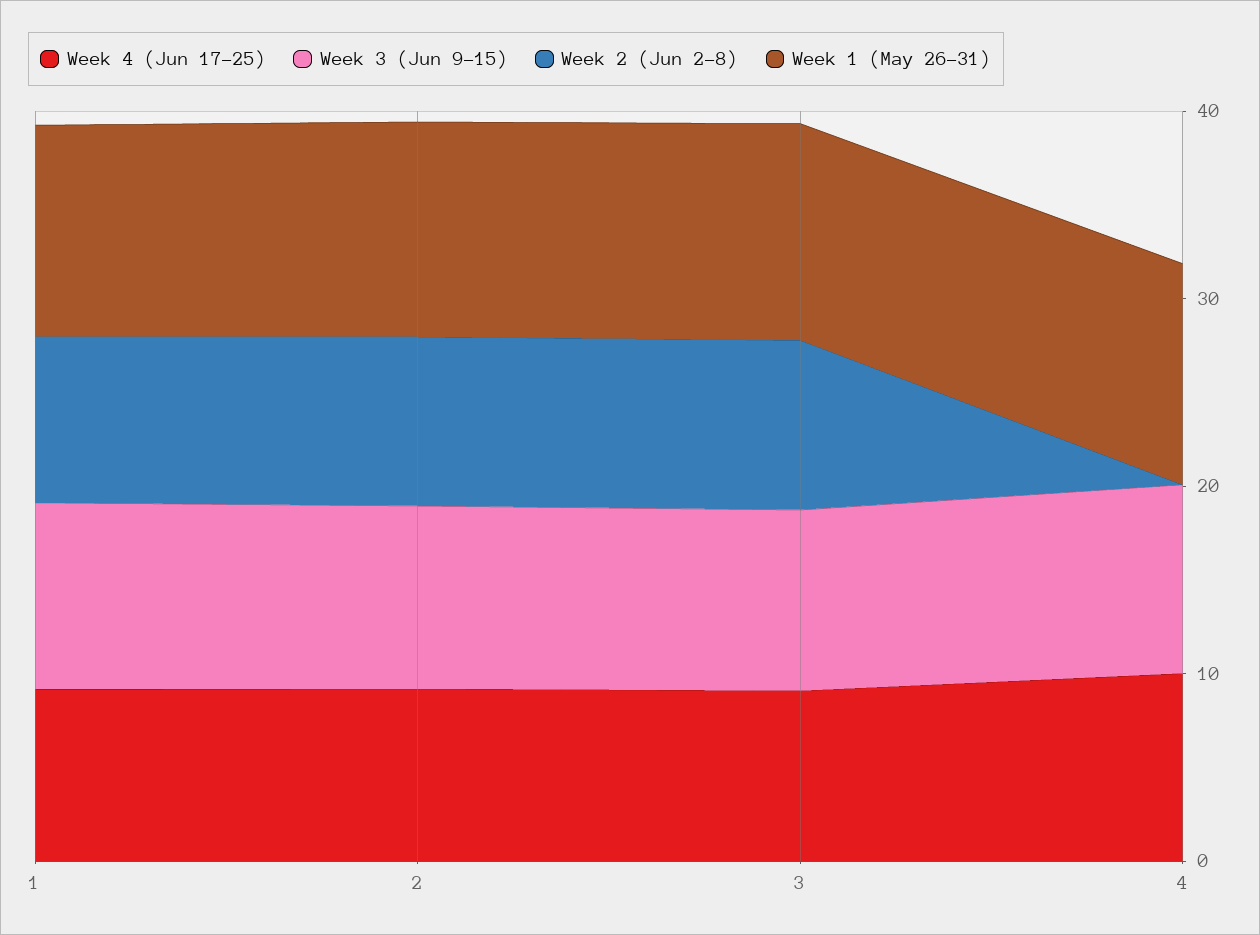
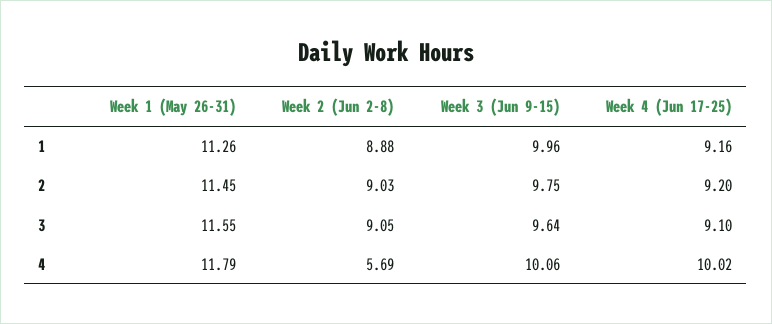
  {
    "Week 4 (Jun 17-25)": {
      "1": 9.16,
      "2": 9.2,
      "3": 9.1,
      "4": 10.02
    },
    "Week 3 (Jun 9-15)": {
      "1": 9.96,
      "2": 9.75,
      "3": 9.64,
      "4": 10.06
    },
    "Week 2 (Jun 2-8)": {
      "1": 8.88,
      "2": 9.03,
      "3": 9.05,
-     "4": 0
+     "4": 5.69
    },
    "Week 1 (May 26-31)": {
      "1": 11.26,
      "2": 11.45,
      "3": 11.55,
      "4": 11.79
    }
  }

